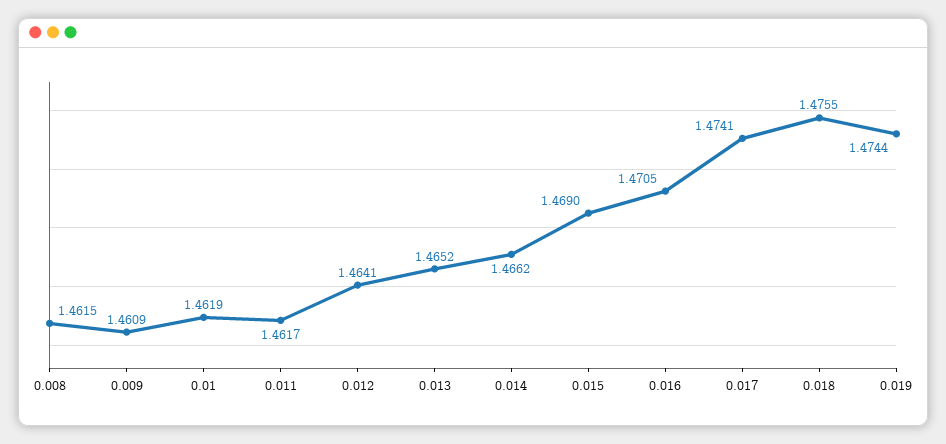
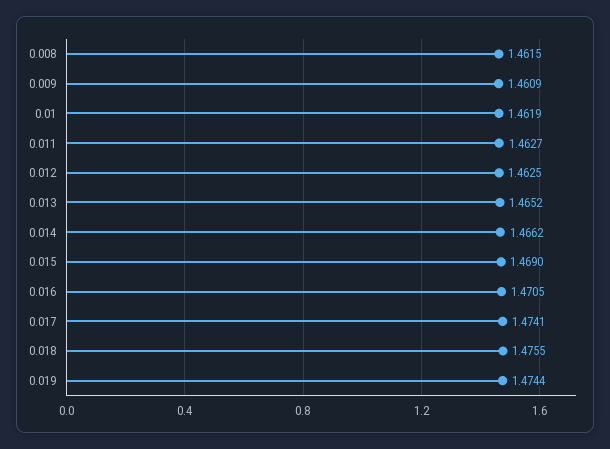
  {
    "0.008": 1.4615,
    "0.009": 1.4609,
    "0.01": 1.4619,
-   "0.011": 1.4617,
+   "0.011": 1.4627,
-   "0.012": 1.4641,
+   "0.012": 1.4625,
    "0.013": 1.4652,
    "0.014": 1.4662,
    "0.015": 1.469,
    "0.016": 1.4705,
    "0.017": 1.4741,
    "0.018": 1.4755,
    "0.019": 1.4744
  }

